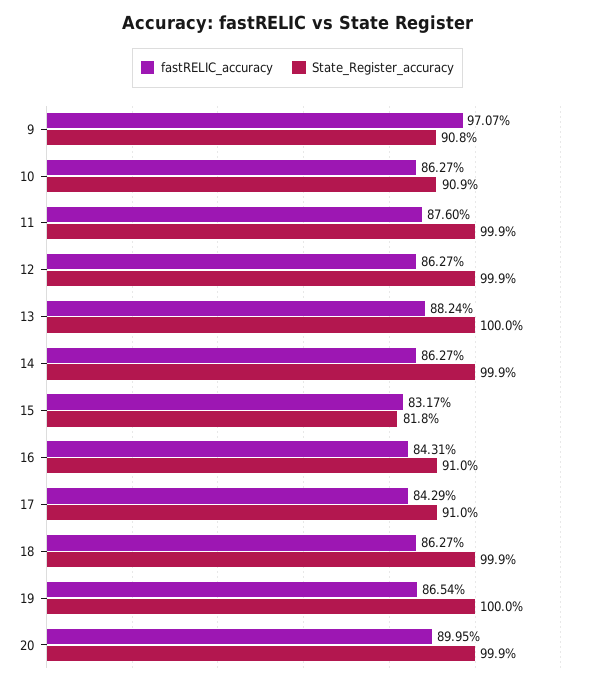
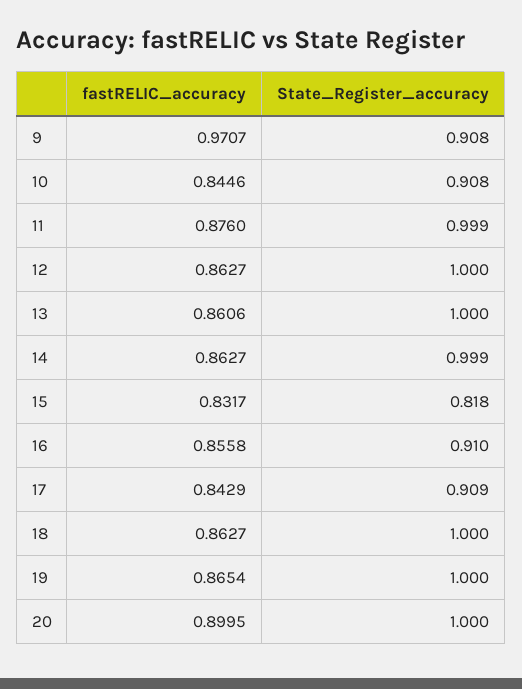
  {
    "fastRELIC_accuracy": {
      "9": 0.9707,
-     "10": 0.8627,
+     "10": 0.8446,
      "11": 0.876,
      "12": 0.8627,
-     "13": 0.8824,
+     "13": 0.8606,
      "14": 0.8627,
      "15": 0.8317,
-     "16": 0.8431,
+     "16": 0.8558,
      "17": 0.8429,
      "18": 0.8627,
      "19": 0.8654,
      "20": 0.8995
    },
    "State_Register_accuracy": {
      "9": 0.908,
-     "10": 0.909,
+     "10": 0.908,
      "11": 0.999,
-     "12": 0.999,
+     "12": 1,
      "13": 1,
      "14": 0.999,
      "15": 0.818,
      "16": 0.91,
-     "17": 0.91,
+     "17": 0.909,
-     "18": 0.999,
+     "18": 1,
      "19": 1,
-     "20": 0.999
+     "20": 1
    }
  }

